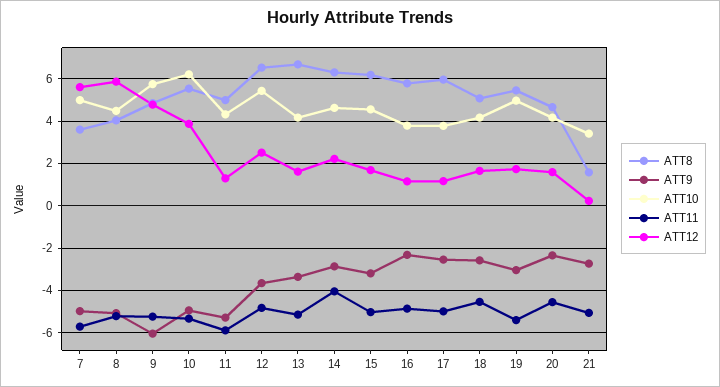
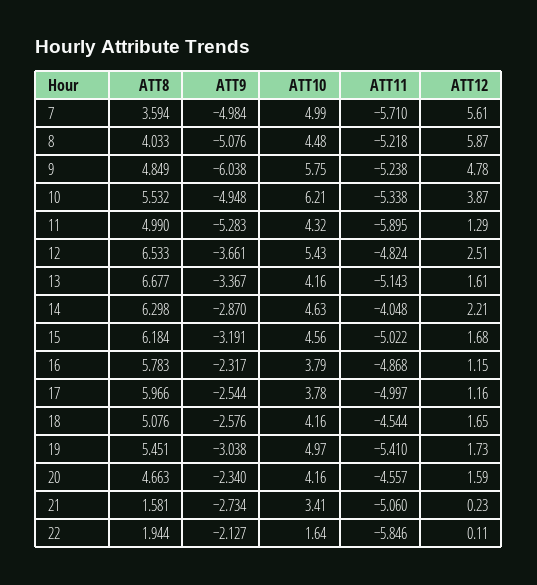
  {
    "ATT8": {
      "7": 3.594,
      "8": 4.033,
      "9": 4.849,
      "10": 5.532,
      "11": 4.99,
      "12": 6.533,
      "13": 6.677,
      "14": 6.298,
      "15": 6.184,
      "16": 5.783,
      "17": 5.966,
      "18": 5.076,
      "19": 5.451,
      "20": 4.663,
-     "21": 1.581
+     "21": 1.581,
+     "22": 1.944
    },
    "ATT9": {
      "7": -4.984,
      "8": -5.076,
      "9": -6.038,
      "10": -4.948,
      "11": -5.283,
      "12": -3.661,
      "13": -3.367,
      "14": -2.87,
      "15": -3.191,
      "16": -2.317,
      "17": -2.544,
      "18": -2.576,
      "19": -3.038,
      "20": -2.34,
-     "21": -2.734
+     "21": -2.734,
+     "22": -2.127
    },
    "ATT10": {
      "7": 4.99,
      "8": 4.48,
      "9": 5.75,
      "10": 6.21,
      "11": 4.32,
      "12": 5.43,
      "13": 4.16,
      "14": 4.63,
      "15": 4.56,
      "16": 3.79,
      "17": 3.78,
      "18": 4.16,
      "19": 4.97,
      "20": 4.16,
-     "21": 3.41
+     "21": 3.41,
+     "22": 1.64
    },
    "ATT11": {
      "7": -5.71,
      "8": -5.218,
      "9": -5.238,
      "10": -5.338,
      "11": -5.895,
      "12": -4.824,
      "13": -5.143,
      "14": -4.048,
      "15": -5.022,
      "16": -4.868,
      "17": -4.997,
      "18": -4.544,
      "19": -5.41,
      "20": -4.557,
-     "21": -5.06
+     "21": -5.06,
+     "22": -5.846
    },
    "ATT12": {
      "7": 5.61,
      "8": 5.87,
      "9": 4.78,
      "10": 3.87,
      "11": 1.29,
      "12": 2.51,
      "13": 1.61,
      "14": 2.21,
      "15": 1.68,
      "16": 1.15,
      "17": 1.16,
      "18": 1.65,
      "19": 1.73,
      "20": 1.59,
-     "21": 0.23
+     "21": 0.23,
+     "22": 0.11
    }
  }

